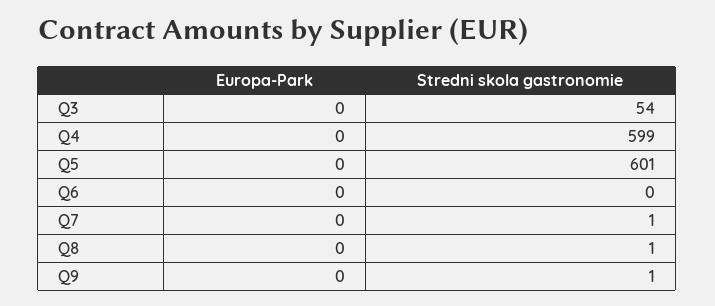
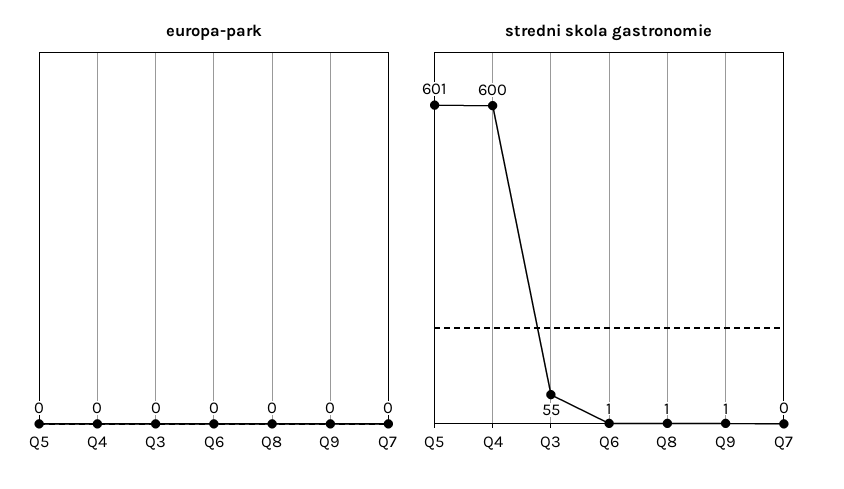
  {
    "Europa-Park": {
      "Q3": 0,
      "Q4": 0,
      "Q5": 0,
      "Q6": 0,
      "Q7": 0,
      "Q8": 0,
      "Q9": 0
    },
    "Stredni skola gastronomie": {
-     "Q3": 54,
+     "Q3": 55,
-     "Q4": 599,
+     "Q4": 600,
      "Q5": 601,
-     "Q6": 0,
+     "Q6": 1,
-     "Q7": 1,
+     "Q7": 0,
      "Q8": 1,
      "Q9": 1
    }
  }

